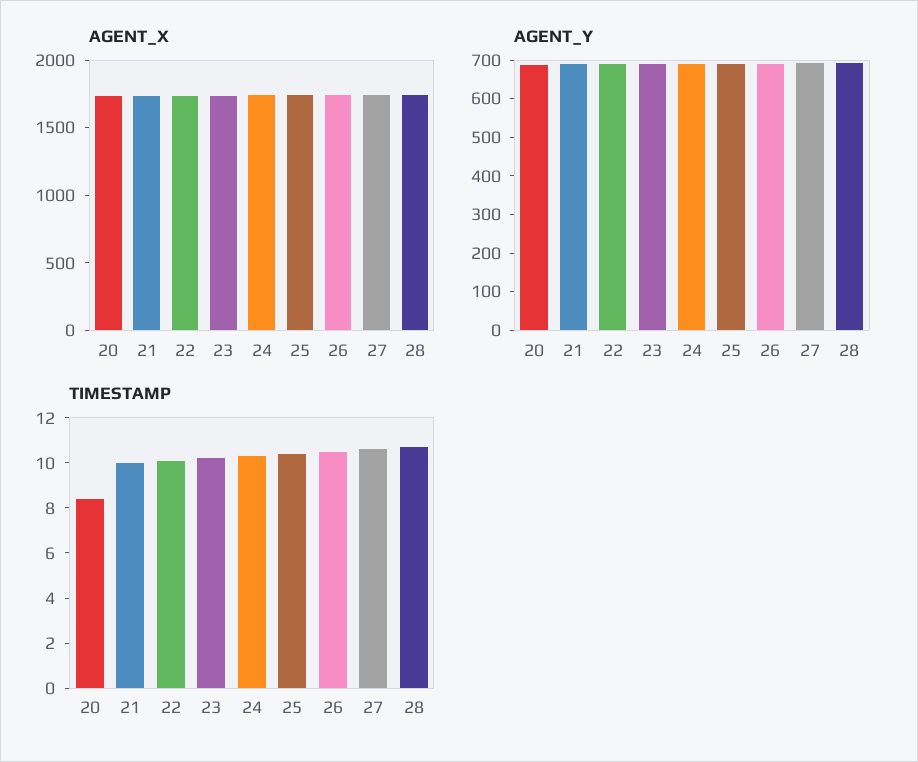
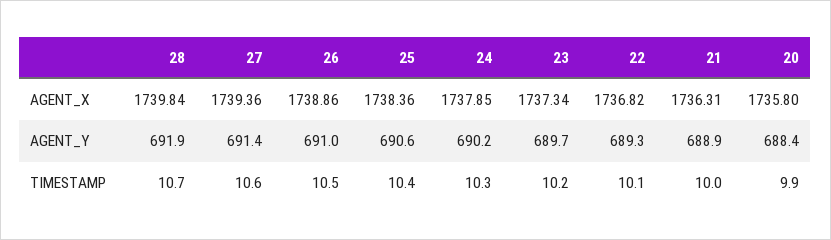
  {
    "AGENT_X": {
      "20": 1735.8,
      "21": 1736.31,
      "22": 1736.82,
      "23": 1737.34,
      "24": 1737.85,
      "25": 1738.36,
      "26": 1738.86,
      "27": 1739.36,
      "28": 1739.84
    },
    "AGENT_Y": {
      "20": 688.4,
      "21": 688.9,
      "22": 689.3,
      "23": 689.7,
      "24": 690.2,
      "25": 690.6,
      "26": 691,
      "27": 691.4,
      "28": 691.9
    },
    "TIMESTAMP": {
-     "20": 8.5,
+     "20": 9.9,
      "21": 10,
      "22": 10.1,
      "23": 10.2,
      "24": 10.3,
      "25": 10.4,
      "26": 10.5,
      "27": 10.6,
      "28": 10.7
    }
  }

